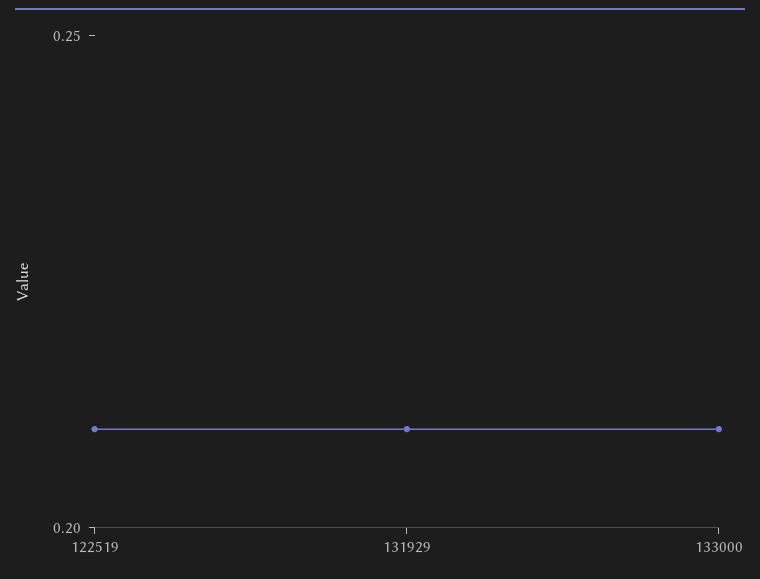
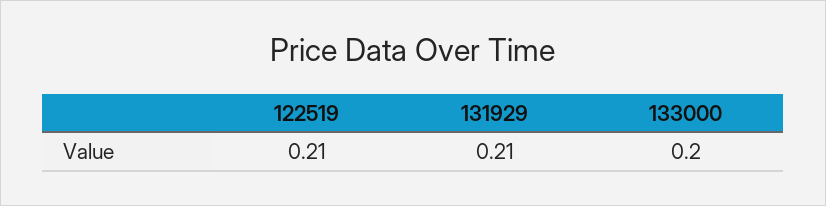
  {
    "122519": 0.21,
    "131929": 0.21,
-   "133000": 0.21
+   "133000": 0.2
  }

